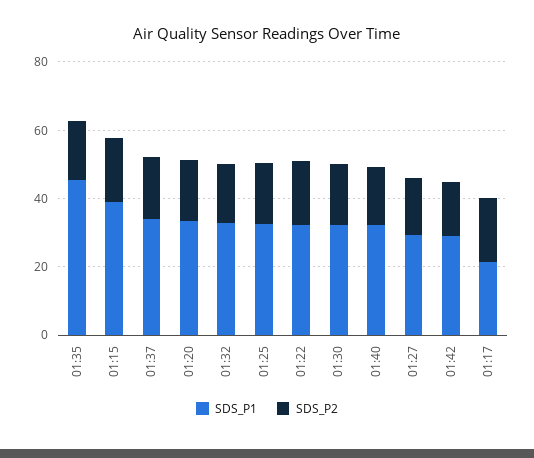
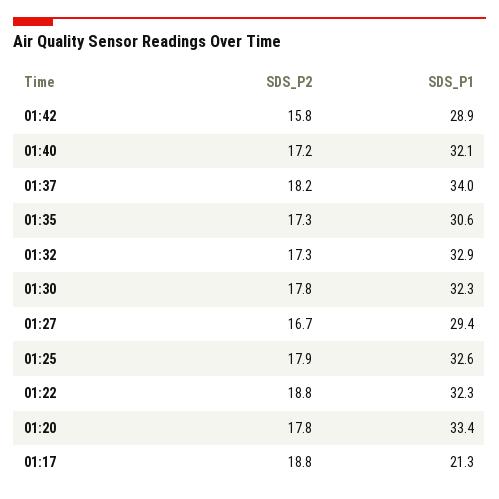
  {
    "SDS_P1": {
-     "01:35": 45,
+     "01:35": 30.6,
-     "01:15": 40,
      "01:37": 34,
      "01:20": 33.4,
      "01:32": 32.9,
      "01:25": 32.6,
      "01:22": 32.3,
      "01:30": 32.3,
      "01:40": 32.1,
      "01:27": 29.4,
      "01:42": 28.9,
      "01:17": 21.3
    },
    "SDS_P2": {
      "01:35": 17.3,
-     "01:15": 20,
      "01:37": 18.2,
      "01:20": 17.8,
      "01:32": 17.3,
      "01:25": 17.9,
      "01:22": 18.8,
      "01:30": 17.8,
      "01:40": 17.2,
      "01:27": 16.7,
      "01:42": 15.8,
      "01:17": 18.8
    }
  }

